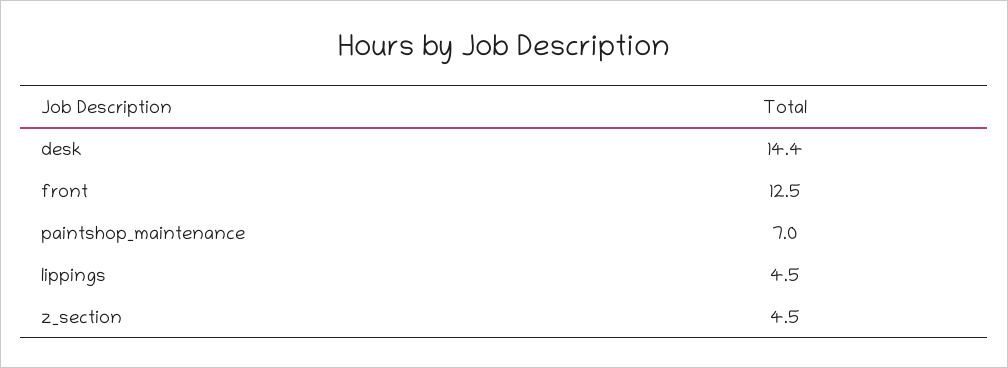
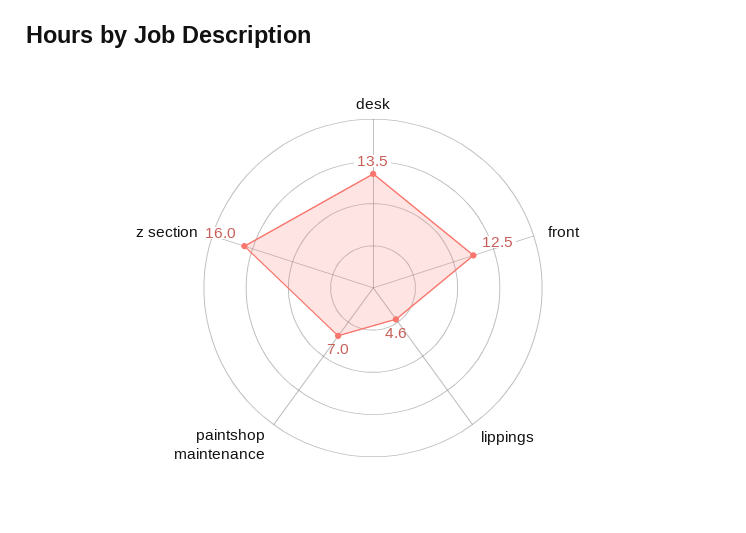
  {
-   "desk": 14.4,
+   "desk": 13.5,
    "front": 12.5,
    "paintshop_maintenance": 7,
-   "lippings": 4.5,
+   "lippings": 4.6,
-   "z_section": 4.5
+   "z_section": 16
  }

